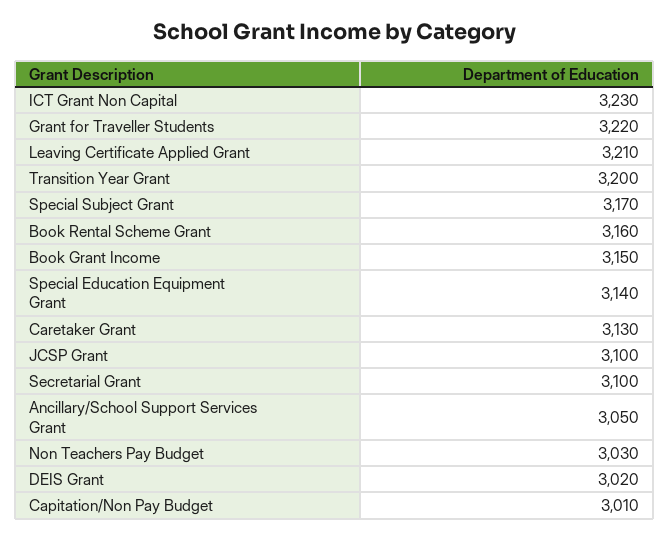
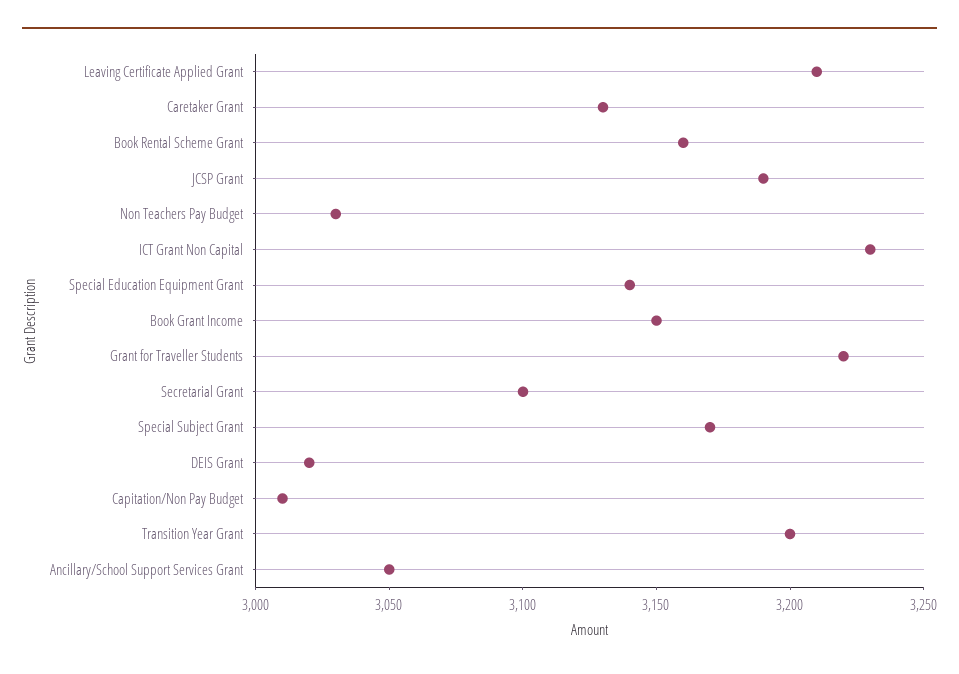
  {
    "ICT Grant Non Capital": 3230,
    "Grant for Traveller Students": 3220,
    "Leaving Certificate Applied Grant": 3210,
    "Transition Year Grant": 3200,
    "Special Subject Grant": 3170,
    "Book Rental Scheme Grant": 3160,
    "Book Grant Income": 3150,
    "Special Education Equipment Grant": 3140,
    "Caretaker Grant": 3130,
-   "JCSP Grant": 3100,
+   "JCSP Grant": 3190,
    "Secretarial Grant": 3100,
    "Ancillary/School Support Services Grant": 3050,
    "Non Teachers Pay Budget": 3030,
    "DEIS Grant": 3020,
    "Capitation/Non Pay Budget": 3010
  }

